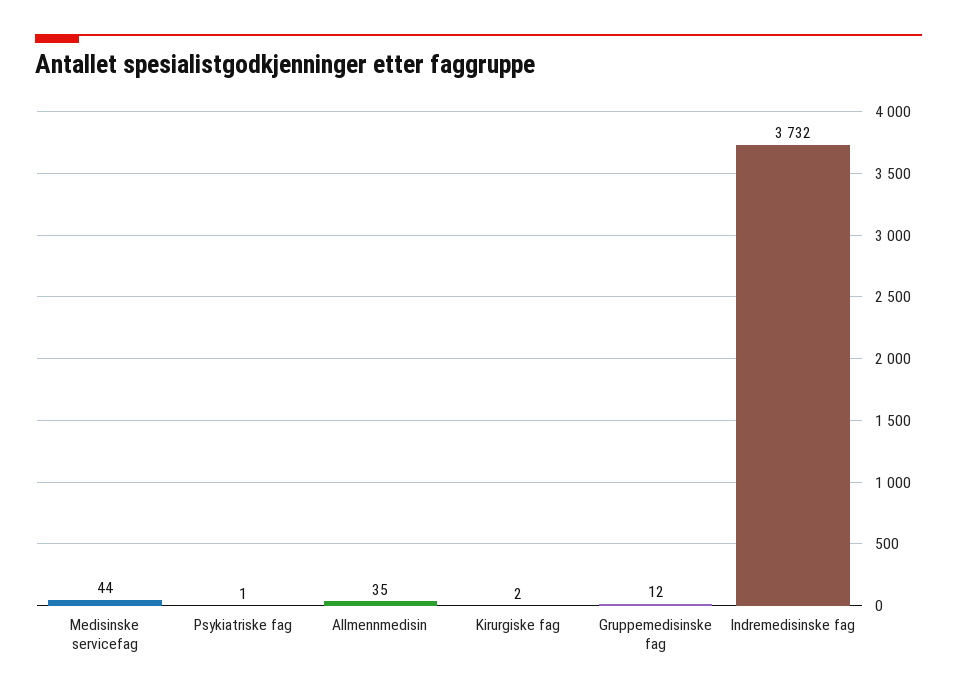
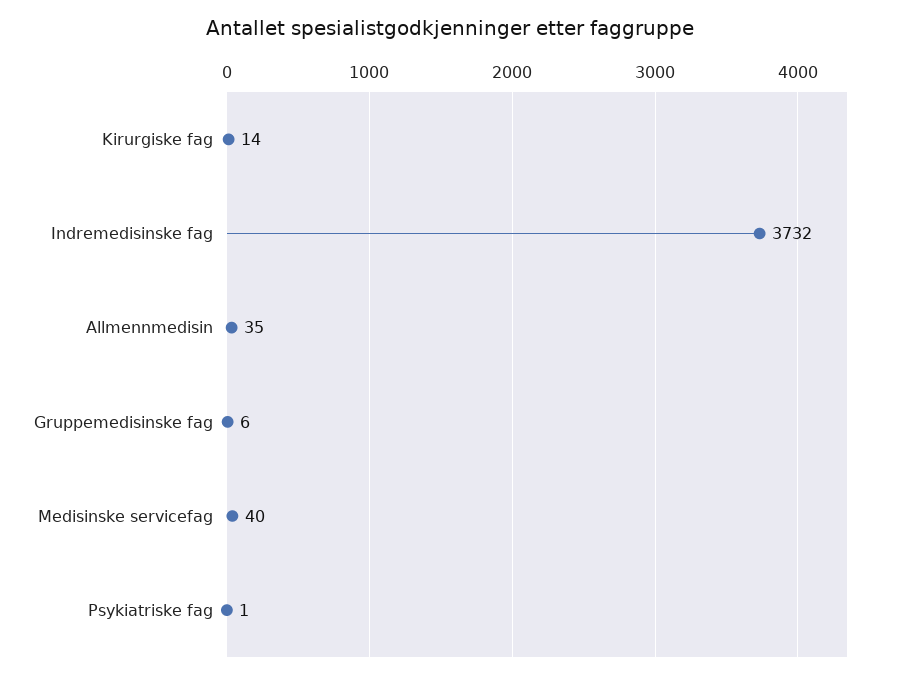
  {
-   "Medisinske servicefag": 44,
+   "Medisinske servicefag": 40,
    "Psykiatriske fag": 1,
    "Allmennmedisin": 35,
-   "Kirurgiske fag": 2,
+   "Kirurgiske fag": 14,
-   "Gruppemedisinske fag": 12,
+   "Gruppemedisinske fag": 6,
    "Indremedisinske fag": 3732
  }

